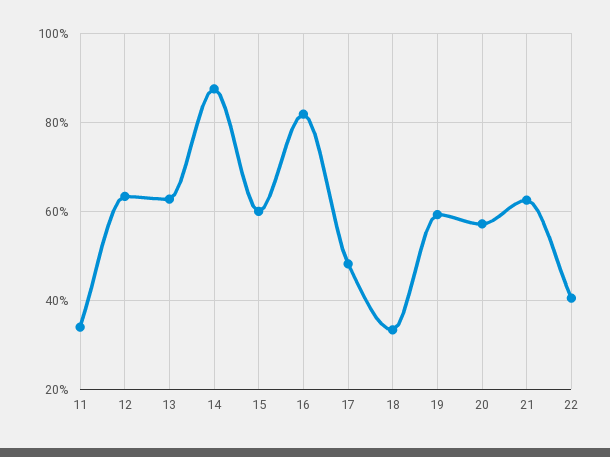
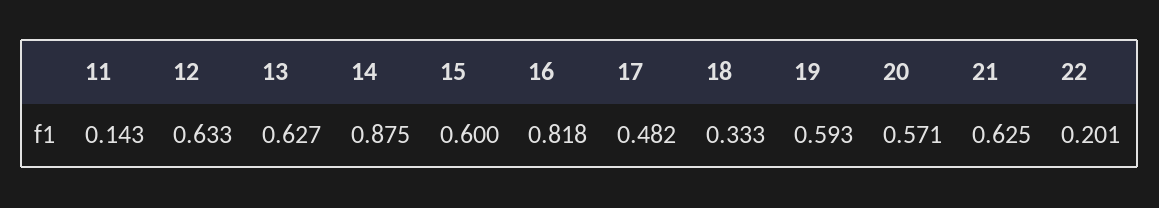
  {
-   "11": 0.34,
+   "11": 0.143,
    "12": 0.633,
    "13": 0.627,
    "14": 0.875,
    "15": 0.6,
    "16": 0.818,
    "17": 0.482,
    "18": 0.333,
    "19": 0.593,
    "20": 0.571,
    "21": 0.625,
-   "22": 0.4
+   "22": 0.201
  }

